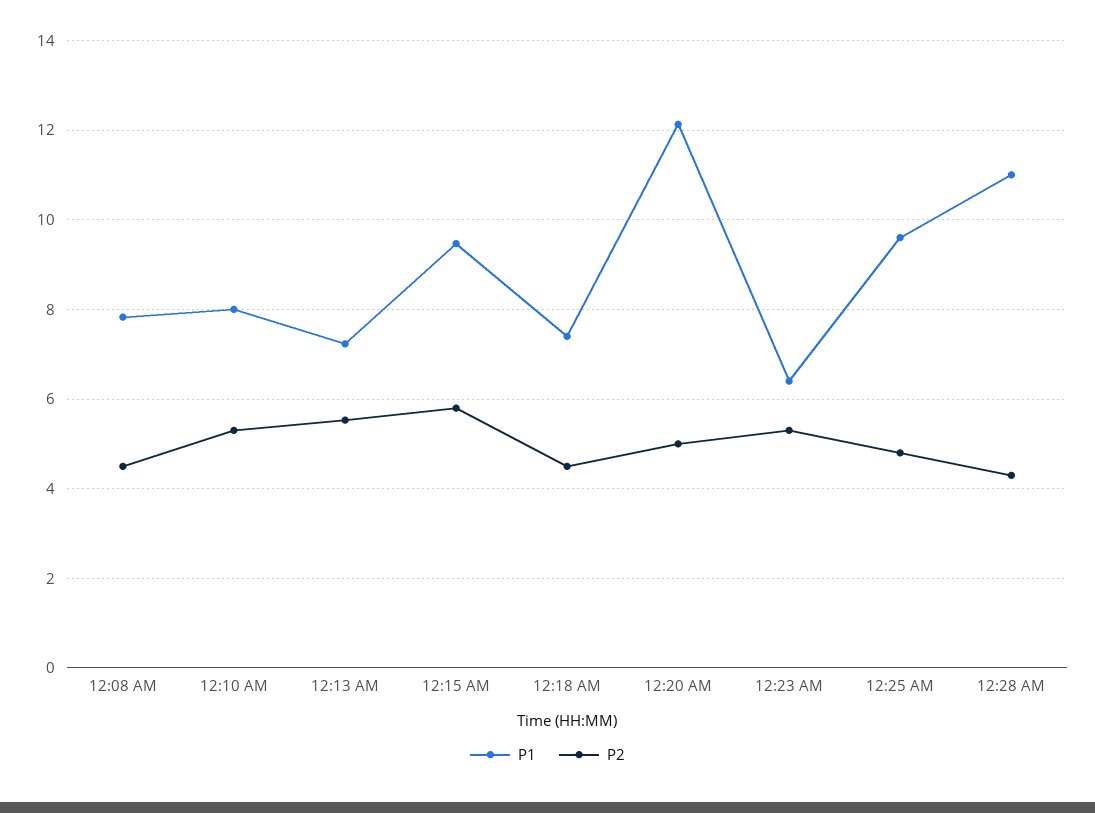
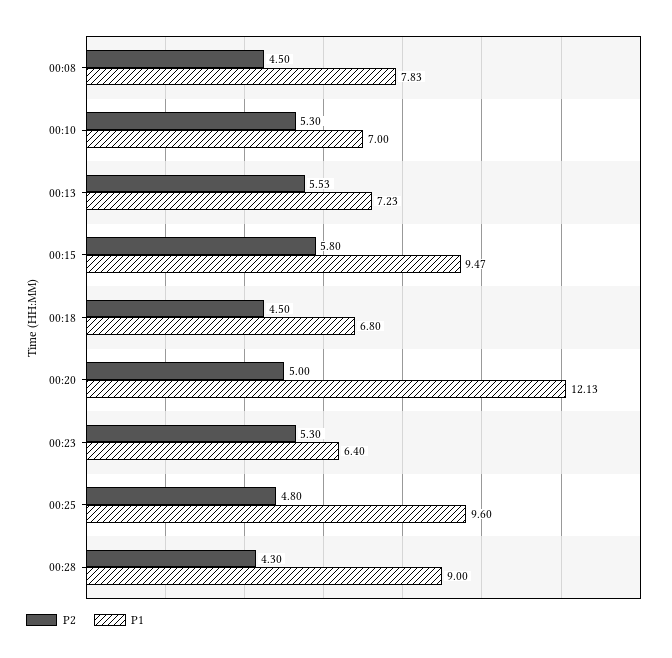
  {
    "P1": {
      "12:08 AM": 7.83,
-     "12:10 AM": 8,
+     "12:10 AM": 7,
      "12:13 AM": 7.23,
      "12:15 AM": 9.47,
-     "12:18 AM": 7.4,
+     "12:18 AM": 6.8,
      "12:20 AM": 12.13,
      "12:23 AM": 6.4,
      "12:25 AM": 9.6,
-     "12:28 AM": 11
+     "12:28 AM": 9
    },
    "P2": {
      "12:08 AM": 4.5,
      "12:10 AM": 5.3,
      "12:13 AM": 5.53,
      "12:15 AM": 5.8,
      "12:18 AM": 4.5,
      "12:20 AM": 5,
      "12:23 AM": 5.3,
      "12:25 AM": 4.8,
      "12:28 AM": 4.3
    }
  }

